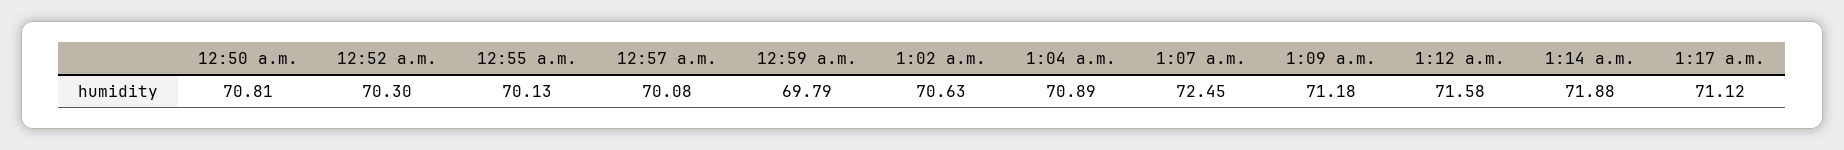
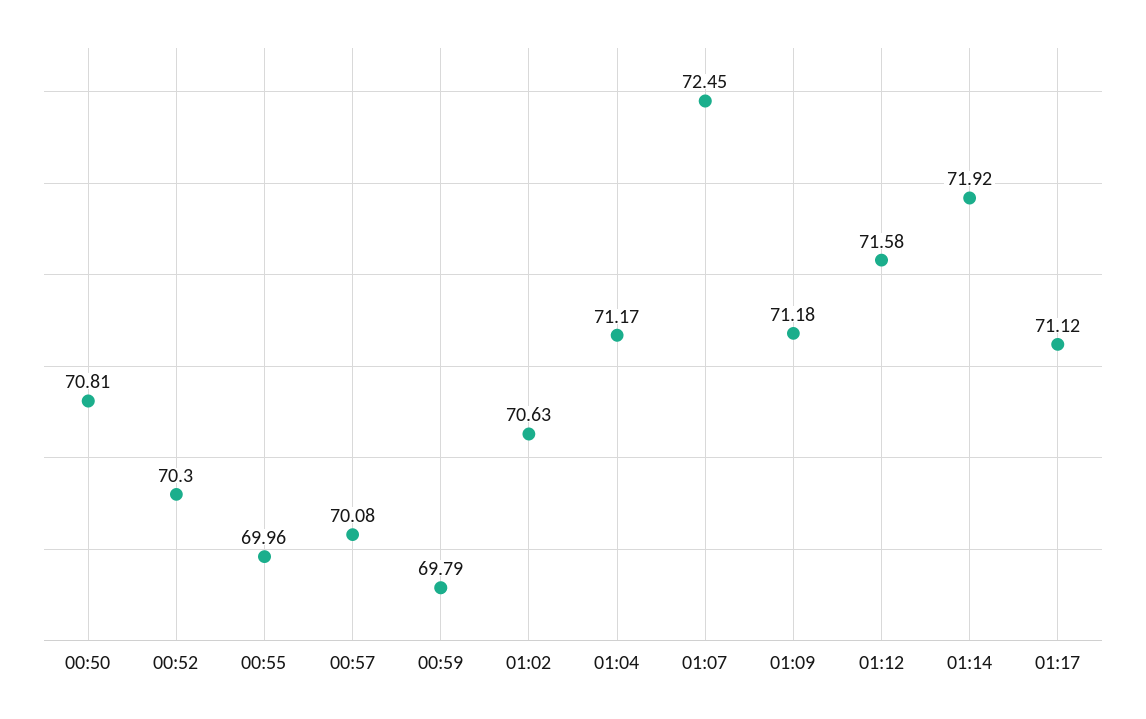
  {
    "12:50 a.m.": 70.81,
    "12:52 a.m.": 70.3,
-   "12:55 a.m.": 70.13,
+   "12:55 a.m.": 69.96,
    "12:57 a.m.": 70.08,
    "12:59 a.m.": 69.79,
    "1:02 a.m.": 70.63,
-   "1:04 a.m.": 70.89,
+   "1:04 a.m.": 71.17,
    "1:07 a.m.": 72.45,
    "1:09 a.m.": 71.18,
    "1:12 a.m.": 71.58,
-   "1:14 a.m.": 71.88,
+   "1:14 a.m.": 71.92,
    "1:17 a.m.": 71.12
  }

